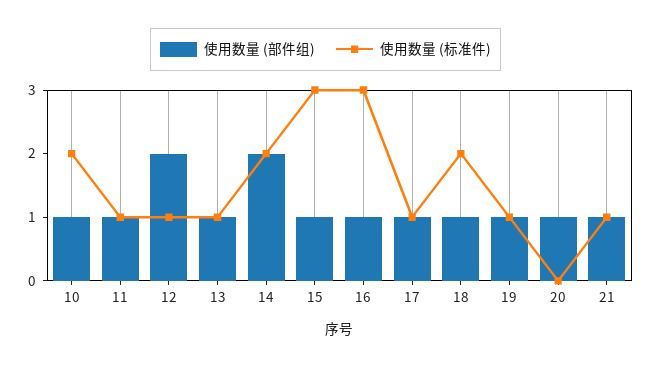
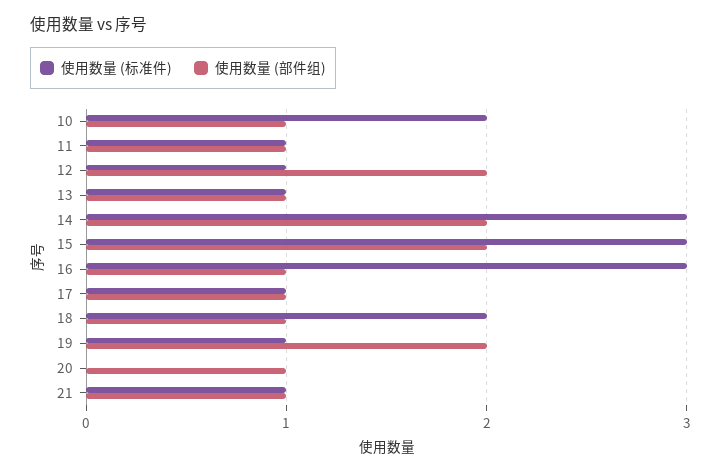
  {
    "使用数量 (部件组)": {
      "10": 1,
      "11": 1,
      "12": 2,
      "13": 1,
      "14": 2,
-     "15": 1,
+     "15": 2,
      "16": 1,
      "17": 1,
      "18": 1,
-     "19": 1,
+     "19": 2,
      "20": 1,
      "21": 1
    },
    "使用数量 (标准件)": {
      "10": 2,
      "11": 1,
      "12": 1,
      "13": 1,
-     "14": 2,
+     "14": 3,
      "15": 3,
      "16": 3,
      "17": 1,
      "18": 2,
      "19": 1,
      "20": 0,
      "21": 1
    }
  }

